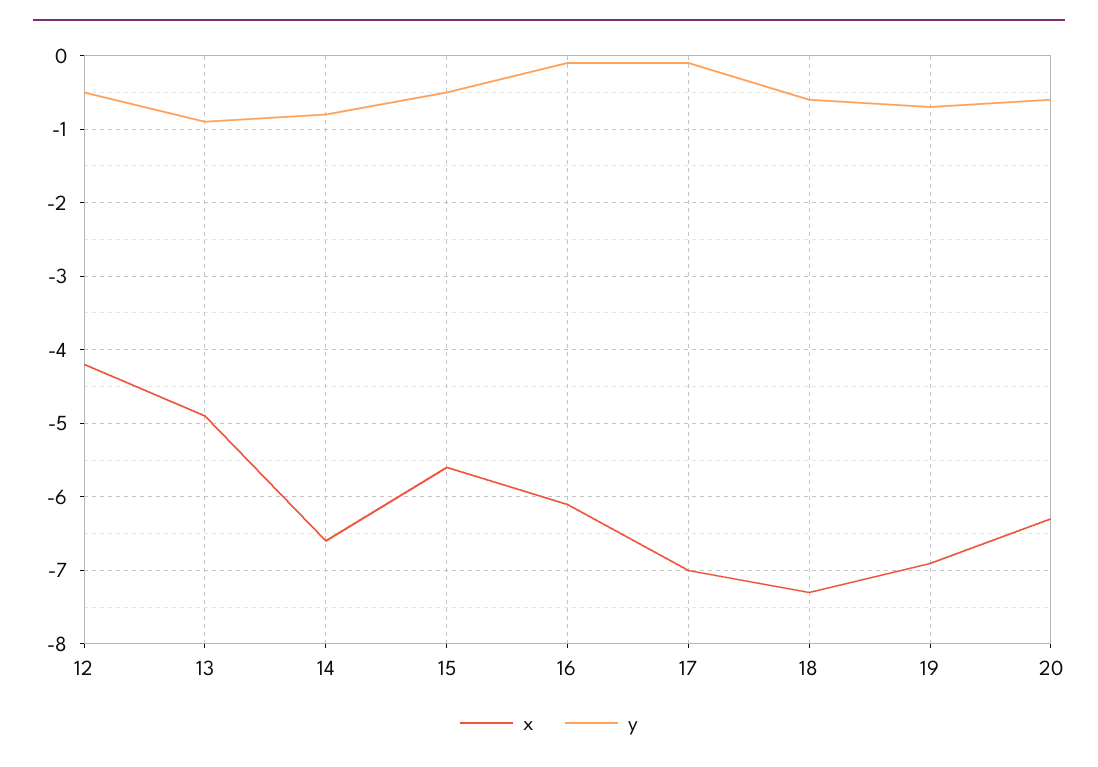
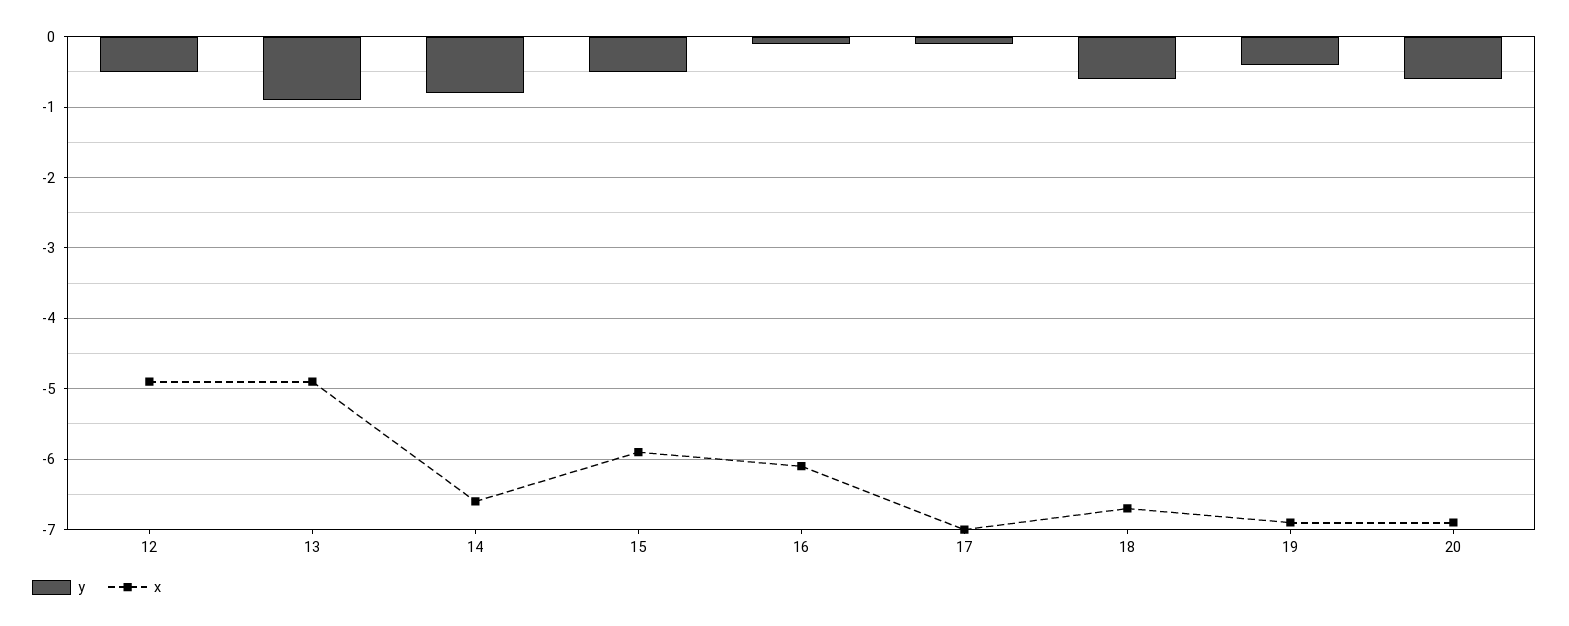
  {
    "x": {
-     "12": -4.2,
+     "12": -4.9,
      "13": -4.9,
      "14": -6.6,
-     "15": -5.6,
+     "15": -5.9,
      "16": -6.1,
      "17": -7,
-     "18": -7.3,
+     "18": -6.7,
      "19": -6.9,
-     "20": -6.3
+     "20": -6.9
    },
    "y": {
      "12": -0.5,
      "13": -0.9,
      "14": -0.8,
      "15": -0.5,
      "16": -0.1,
      "17": -0.1,
      "18": -0.6,
-     "19": -0.7,
+     "19": -0.4,
      "20": -0.6
    }
  }

